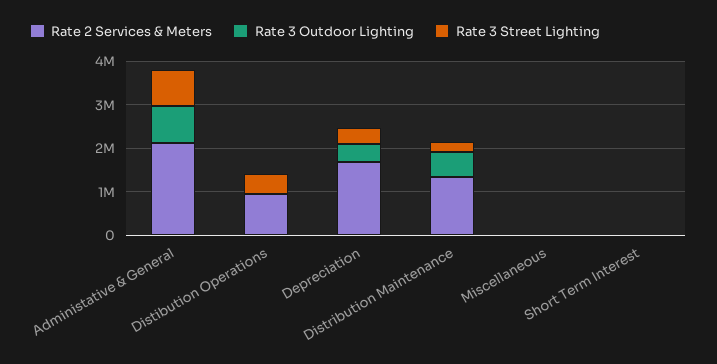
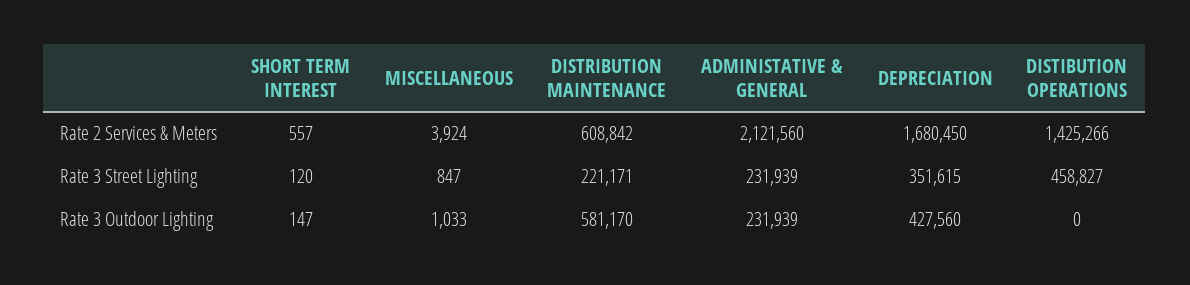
  {
    "Rate 2 Services & Meters": {
      "Administative & General": 2121560,
-     "Distibution Operations": 1000000,
+     "Distibution Operations": 1425266,
      "Depreciation": 1680450,
-     "Distribution Maintenance": 1400000,
+     "Distribution Maintenance": 608842,
      "Miscellaneous": 3924,
      "Short Term Interest": 557
    },
    "Rate 3 Outdoor Lighting": {
-     "Administative & General": 800000,
+     "Administative & General": 231939,
      "Distibution Operations": 0,
      "Depreciation": 427560,
      "Distribution Maintenance": 581170,
      "Miscellaneous": 1033,
      "Short Term Interest": 147
    },
    "Rate 3 Street Lighting": {
-     "Administative & General": 800000,
+     "Administative & General": 231939,
      "Distibution Operations": 458827,
      "Depreciation": 351615,
      "Distribution Maintenance": 221171,
      "Miscellaneous": 847,
      "Short Term Interest": 120
    }
  }

